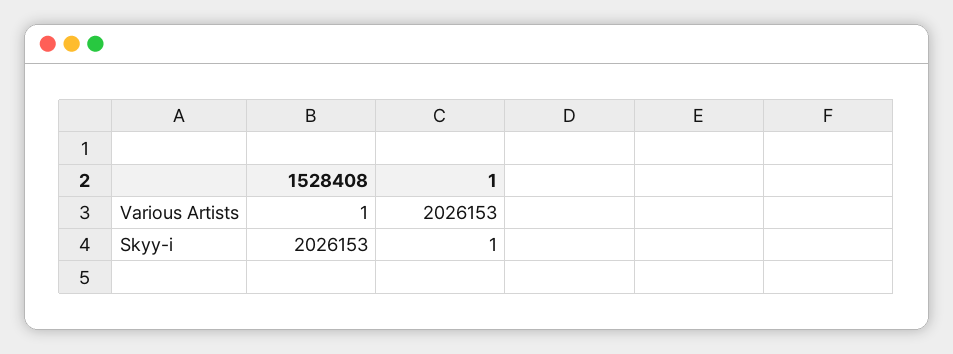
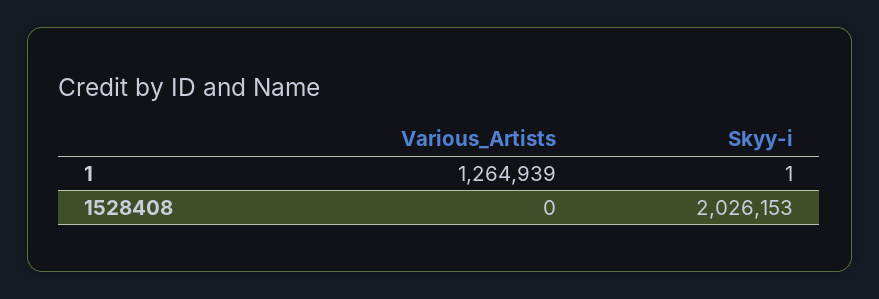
  {
    "1528408": {
-     "Various Artists": 1,
+     "Various Artists": 0,
      "Skyy-i": 2026153
    },
    "1": {
-     "Various Artists": 2026153,
+     "Various Artists": 1264939,
      "Skyy-i": 1
    }
  }

